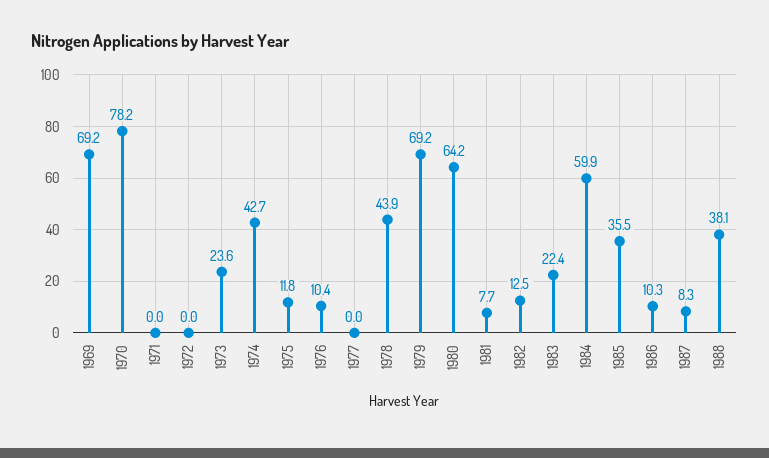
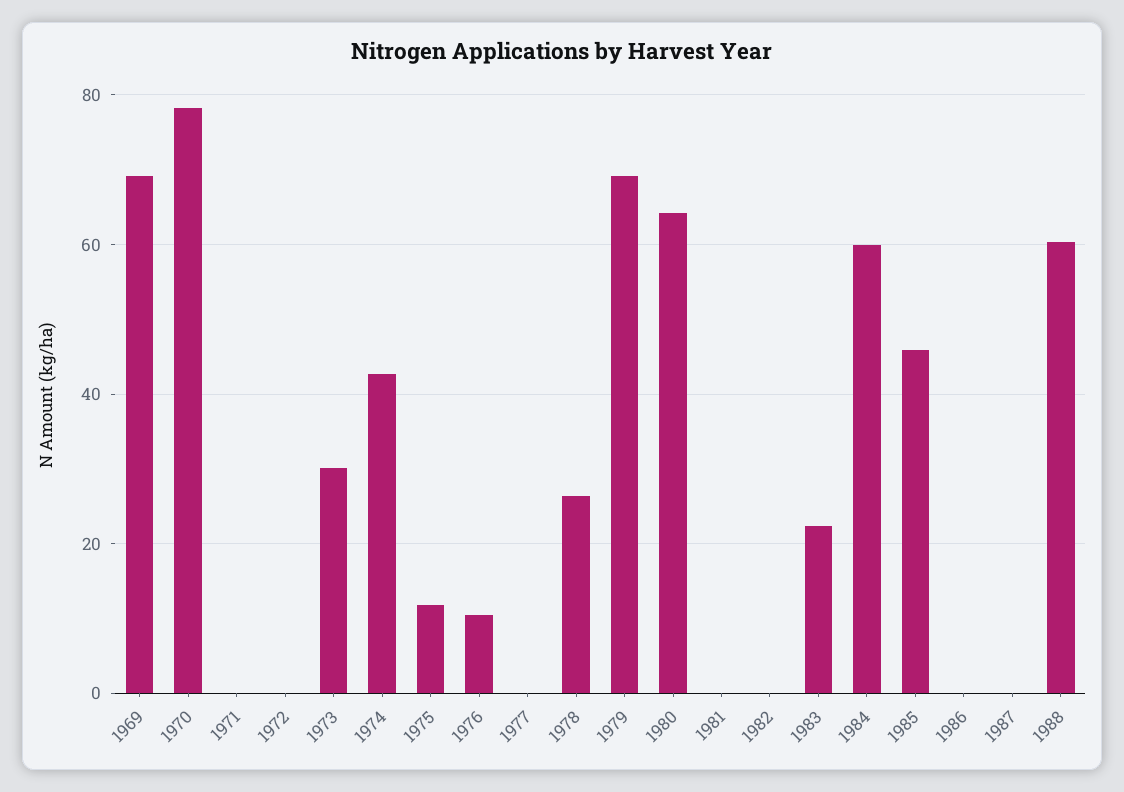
  {
    "1969": 69.2,
    "1970": 78.2,
    "1971": 0,
    "1972": 0,
-   "1973": 23.6,
+   "1973": 30,
    "1974": 42.7,
    "1975": 11.8,
    "1976": 10.4,
    "1977": 0,
-   "1978": 43.9,
+   "1978": 26,
    "1979": 69.2,
    "1980": 64.2,
-   "1981": 7.7,
+   "1981": 0,
-   "1982": 12.5,
+   "1982": 0,
    "1983": 22.4,
    "1984": 59.9,
-   "1985": 35.5,
+   "1985": 46,
-   "1986": 10.3,
+   "1986": 0,
-   "1987": 8.3,
+   "1987": 0,
-   "1988": 38.1
+   "1988": 60
  }

